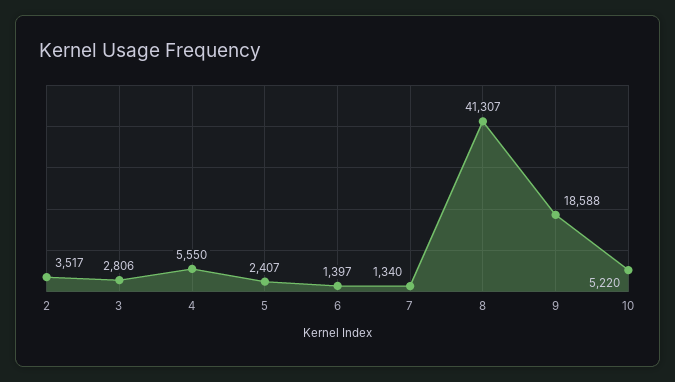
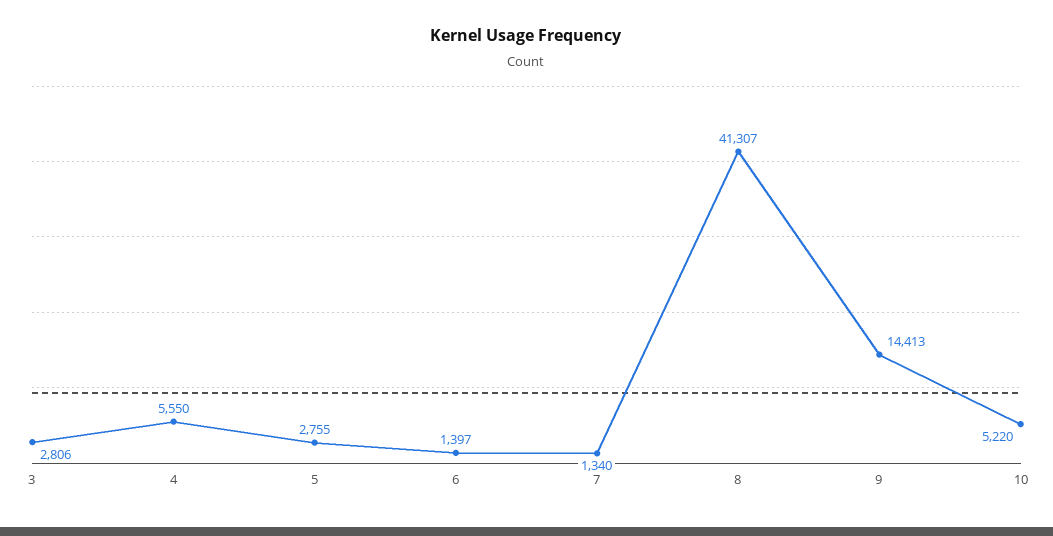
  {
-   "2": 3517,
    "3": 2806,
    "4": 5550,
-   "5": 2407,
+   "5": 2755,
    "6": 1397,
    "7": 1340,
    "8": 41307,
-   "9": 18588,
+   "9": 14413,
    "10": 5220
  }

